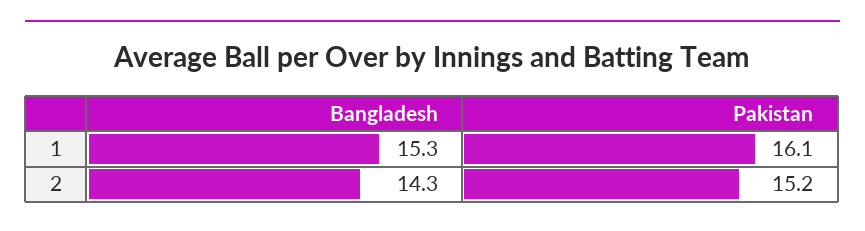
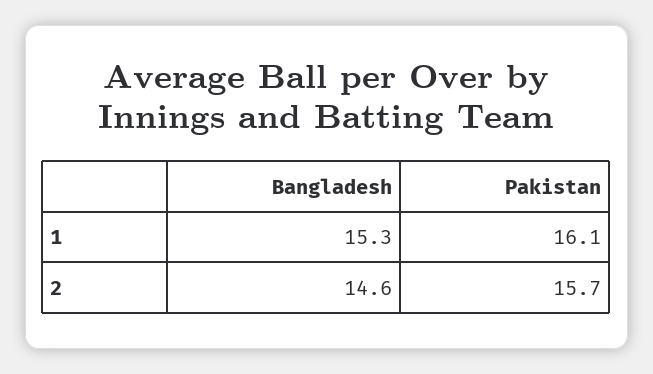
  {
    "Bangladesh": {
      "1": 15.3,
-     "2": 14.3
+     "2": 14.6
    },
    "Pakistan": {
      "1": 16.1,
-     "2": 15.2
+     "2": 15.7
    }
  }

